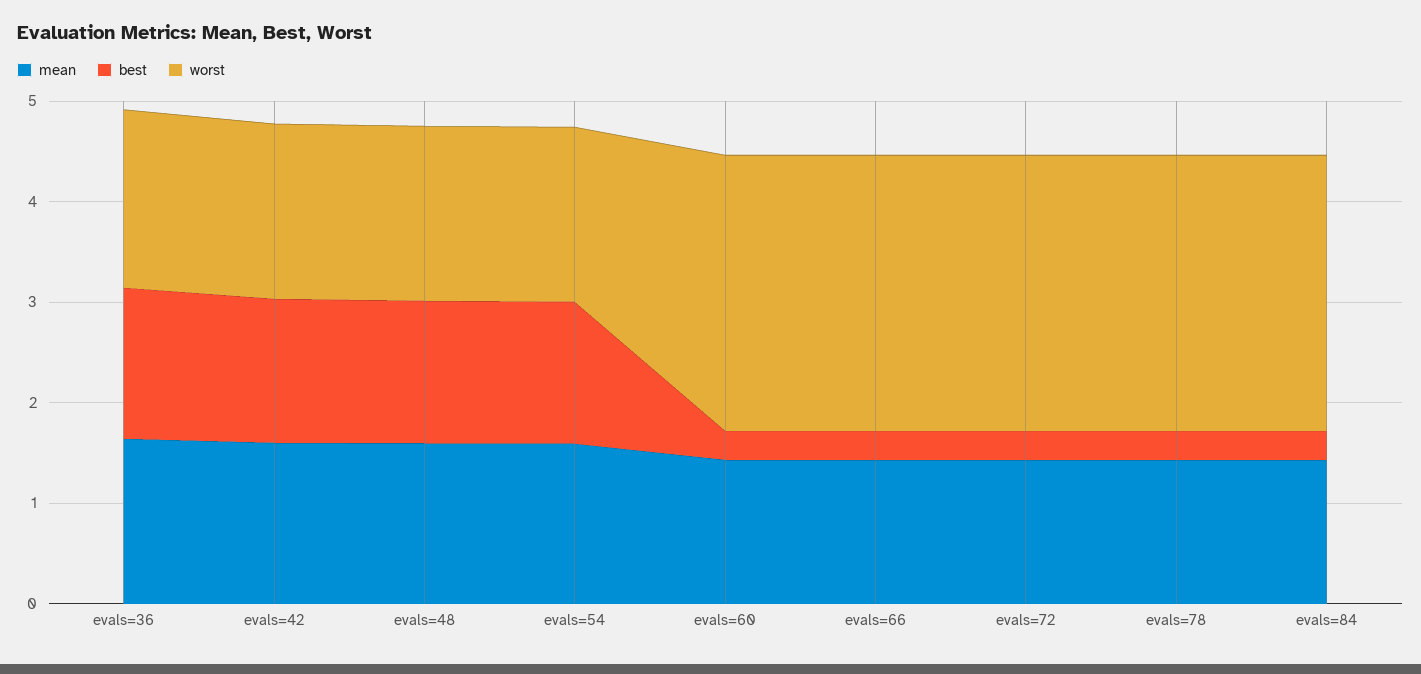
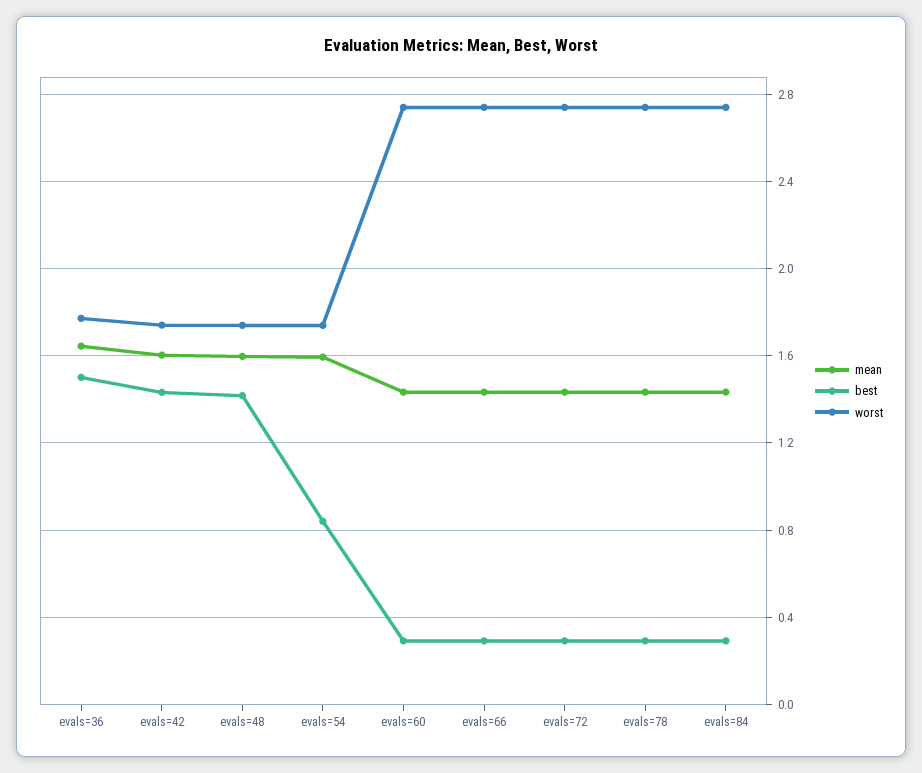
  {
    "mean": {
      "evals=36": 1.65,
      "evals=42": 1.6,
      "evals=48": 1.6,
      "evals=54": 1.6,
      "evals=60": 1.45,
      "evals=66": 1.45,
      "evals=72": 1.45,
      "evals=78": 1.45,
      "evals=84": 1.45
    },
    "best": {
      "evals=36": 1.5,
      "evals=42": 1.45,
      "evals=48": 1.4,
-     "evals=54": 1.4,
+     "evals=54": 0.85,
      "evals=60": 0.3,
      "evals=66": 0.3,
      "evals=72": 0.3,
      "evals=78": 0.3,
      "evals=84": 0.3
    },
    "worst": {
      "evals=36": 1.75,
      "evals=42": 1.75,
      "evals=48": 1.75,
      "evals=54": 1.75,
      "evals=60": 2.75,
      "evals=66": 2.75,
      "evals=72": 2.75,
      "evals=78": 2.75,
      "evals=84": 2.75
    }
  }

